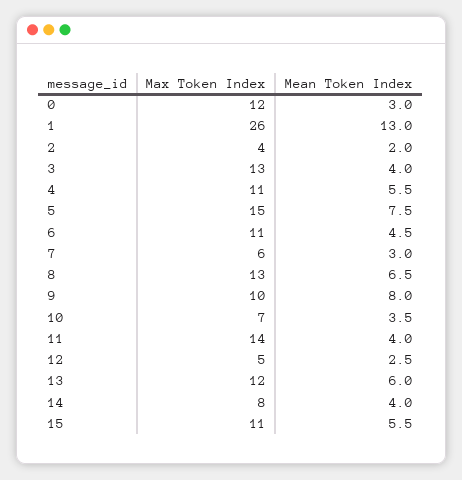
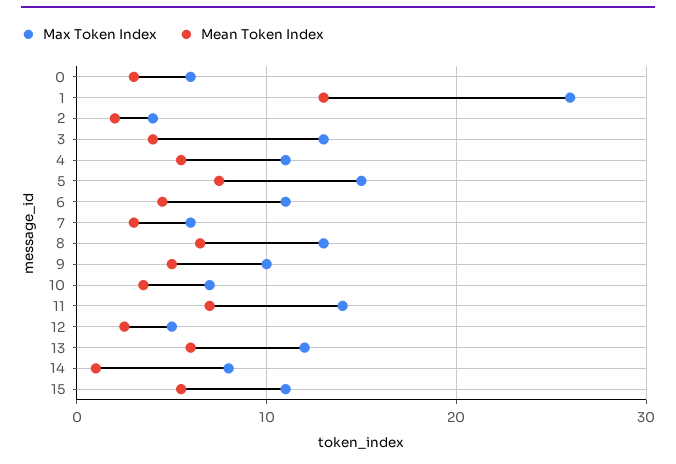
  {
    "Max Token Index": {
-     "0": 12,
+     "0": 6,
      "1": 26,
      "2": 4,
      "3": 13,
      "4": 11,
      "5": 15,
      "6": 11,
      "7": 6,
      "8": 13,
      "9": 10,
      "10": 7,
      "11": 14,
      "12": 5,
      "13": 12,
      "14": 8,
      "15": 11
    },
    "Mean Token Index": {
      "0": 3,
      "1": 13,
      "2": 2,
      "3": 4,
      "4": 5.5,
      "5": 7.5,
      "6": 4.5,
      "7": 3,
      "8": 6.5,
-     "9": 8,
+     "9": 5,
      "10": 3.5,
-     "11": 4,
+     "11": 7,
      "12": 2.5,
      "13": 6,
-     "14": 4,
+     "14": 1,
      "15": 5.5
    }
  }

